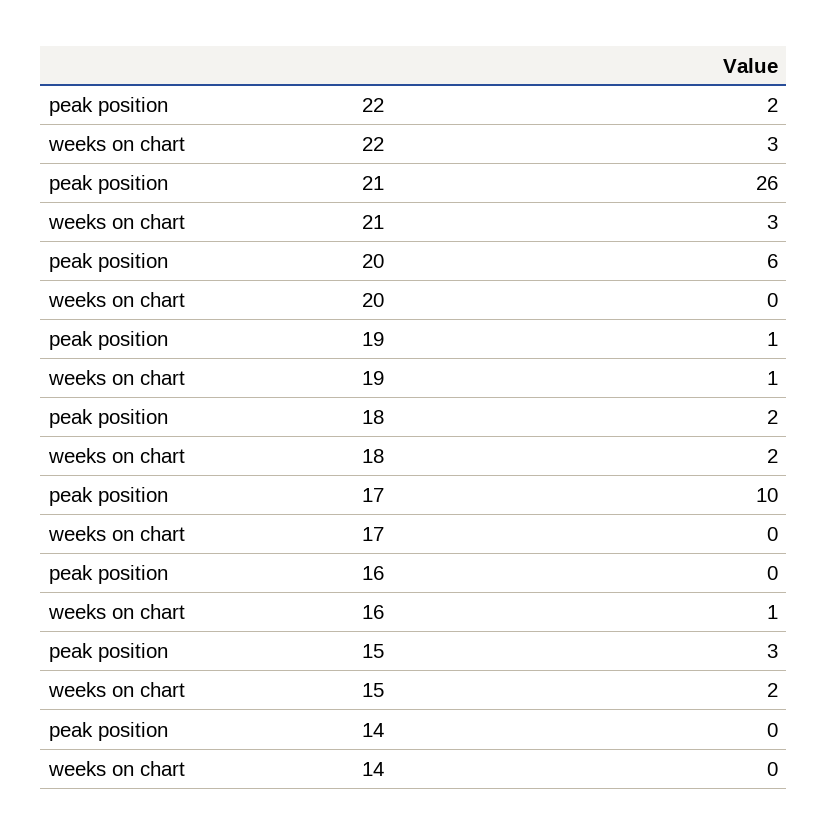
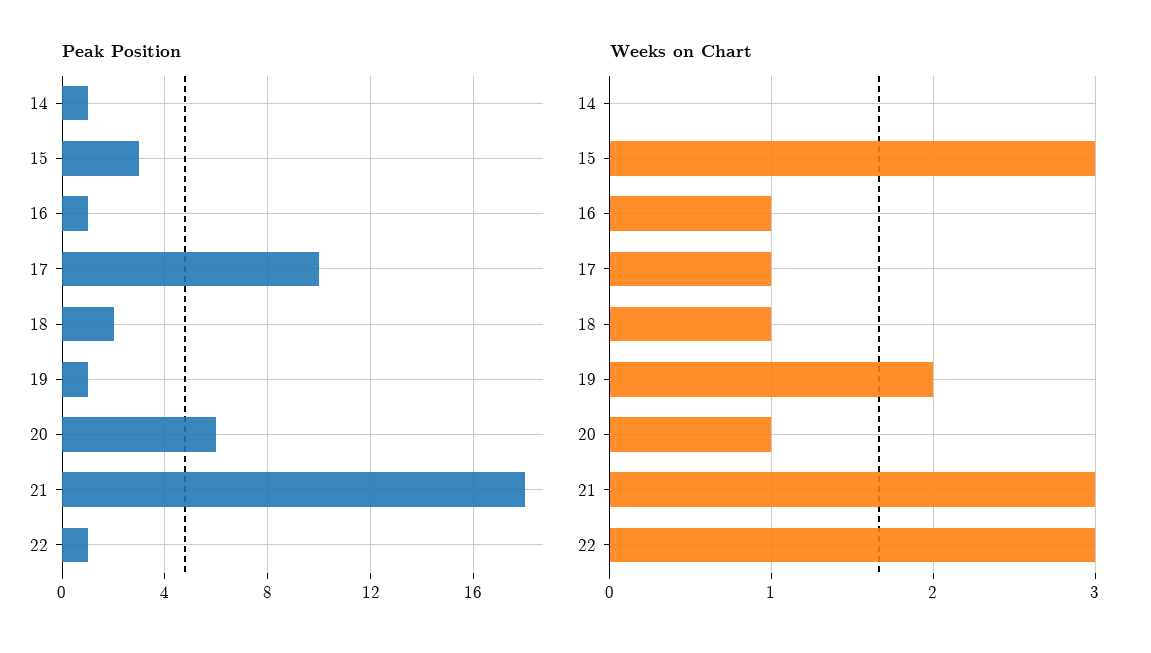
  {
    "peak position": {
-     "22": 2,
+     "22": 1,
-     "21": 26,
+     "21": 18,
      "20": 6,
      "19": 1,
      "18": 2,
      "17": 10,
-     "16": 0,
+     "16": 1,
      "15": 3,
-     "14": 0
+     "14": 1
    },
    "weeks on chart": {
      "22": 3,
      "21": 3,
-     "20": 0,
+     "20": 1,
-     "19": 1,
+     "19": 2,
-     "18": 2,
+     "18": 1,
-     "17": 0,
+     "17": 1,
      "16": 1,
-     "15": 2,
+     "15": 3,
      "14": 0
    }
  }

